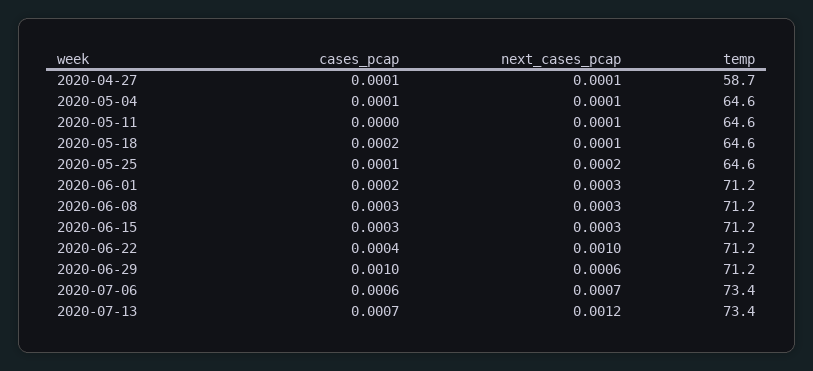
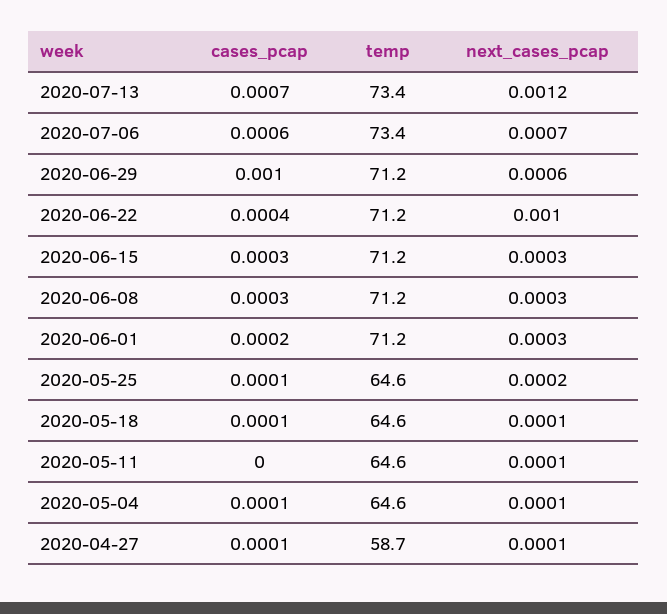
  {
    "cases_pcap": {
      "2020-04-27": 0.0001,
      "2020-05-04": 0.0001,
      "2020-05-11": 0,
-     "2020-05-18": 0.0002,
+     "2020-05-18": 0.0001,
      "2020-05-25": 0.0001,
      "2020-06-01": 0.0002,
      "2020-06-08": 0.0003,
      "2020-06-15": 0.0003,
      "2020-06-22": 0.0004,
      "2020-06-29": 0.001,
      "2020-07-06": 0.0006,
      "2020-07-13": 0.0007
    },
    "next_cases_pcap": {
      "2020-04-27": 0.0001,
      "2020-05-04": 0.0001,
      "2020-05-11": 0.0001,
      "2020-05-18": 0.0001,
      "2020-05-25": 0.0002,
      "2020-06-01": 0.0003,
      "2020-06-08": 0.0003,
      "2020-06-15": 0.0003,
      "2020-06-22": 0.001,
      "2020-06-29": 0.0006,
      "2020-07-06": 0.0007,
      "2020-07-13": 0.0012
    },
    "temp": {
      "2020-04-27": 58.7,
      "2020-05-04": 64.6,
      "2020-05-11": 64.6,
      "2020-05-18": 64.6,
      "2020-05-25": 64.6,
      "2020-06-01": 71.2,
      "2020-06-08": 71.2,
      "2020-06-15": 71.2,
      "2020-06-22": 71.2,
      "2020-06-29": 71.2,
      "2020-07-06": 73.4,
      "2020-07-13": 73.4
    }
  }

